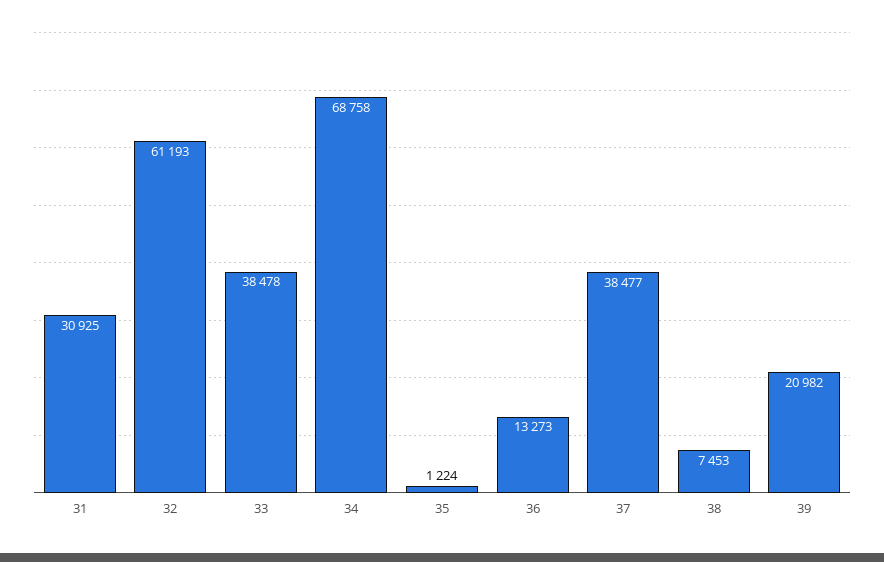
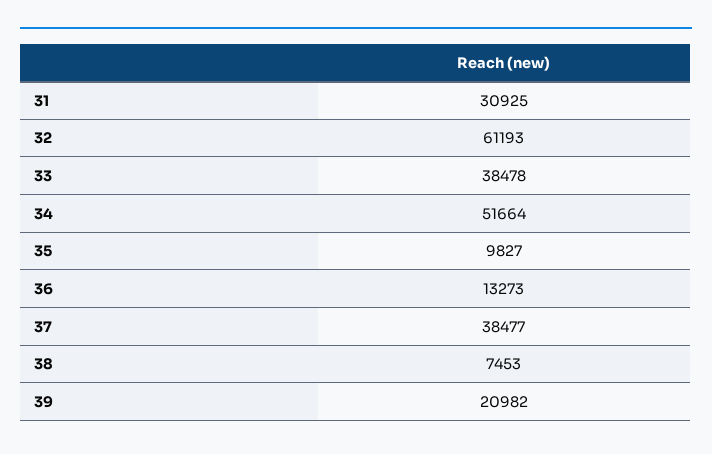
  {
    "31": 30925,
    "32": 61193,
    "33": 38478,
-   "34": 68758,
+   "34": 51664,
-   "35": 1224,
+   "35": 9827,
    "36": 13273,
    "37": 38477,
    "38": 7453,
    "39": 20982
  }

